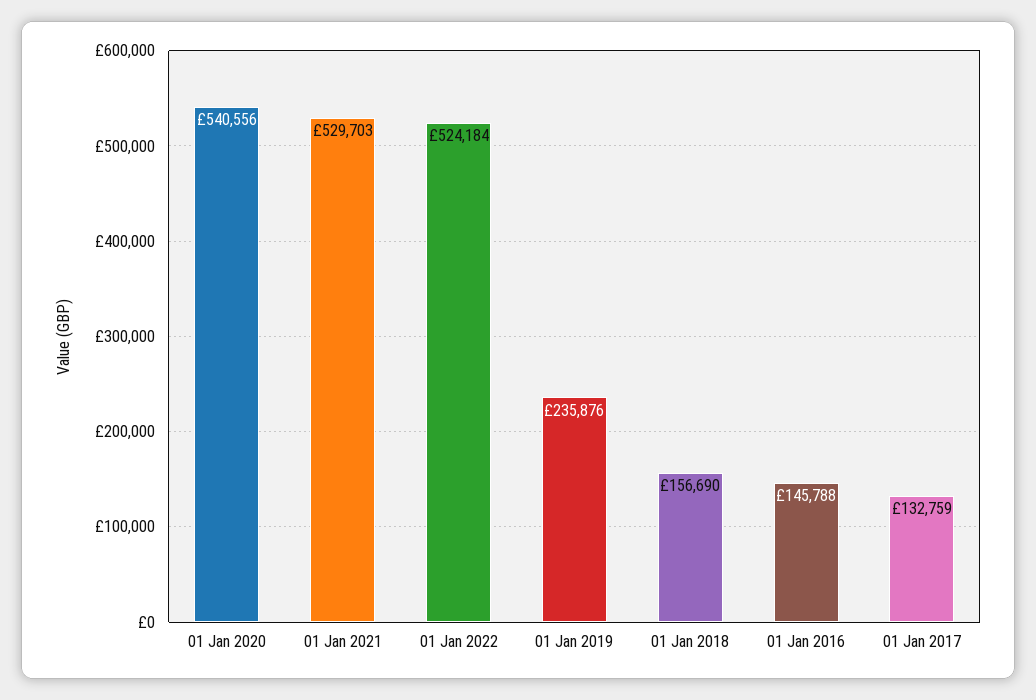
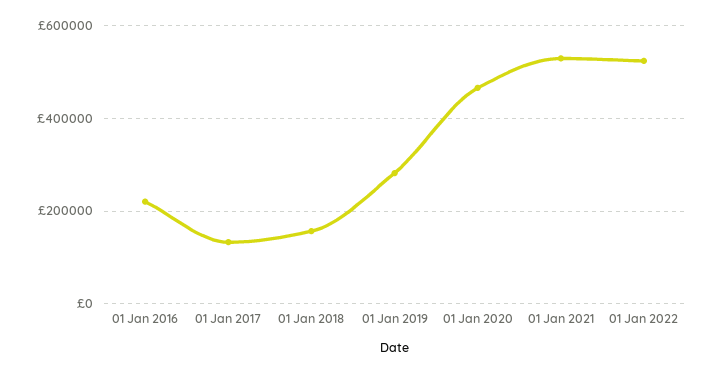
  {
-   "01 Jan 2020": 540556,
+   "01 Jan 2020": 460000,
    "01 Jan 2021": 529703,
    "01 Jan 2022": 524184,
-   "01 Jan 2019": 235876,
+   "01 Jan 2019": 280000,
    "01 Jan 2018": 156690,
-   "01 Jan 2016": 145788,
+   "01 Jan 2016": 220000,
    "01 Jan 2017": 132759
  }

